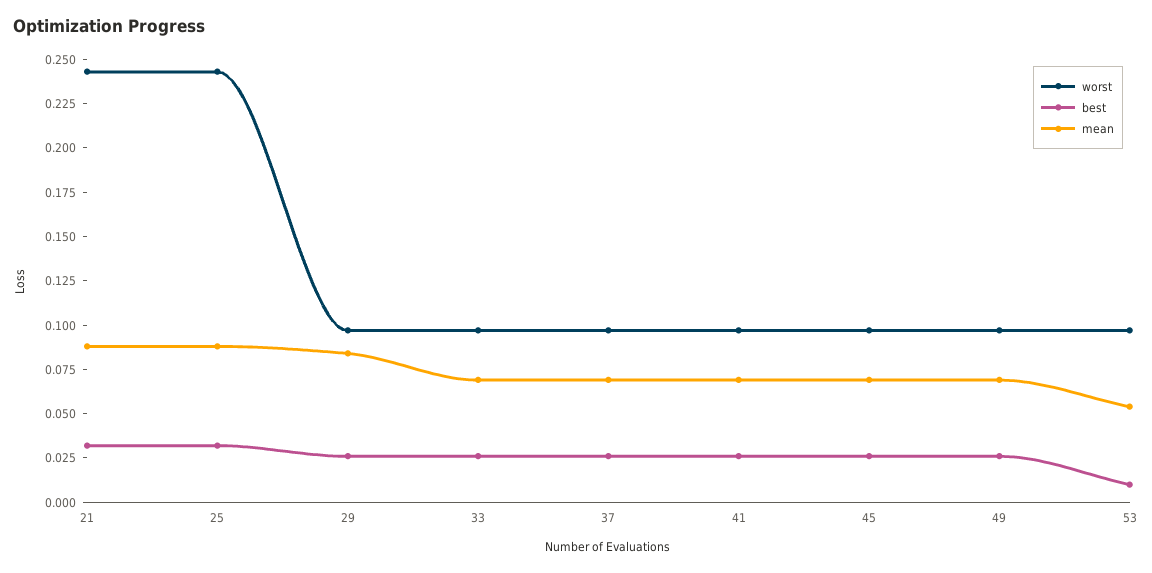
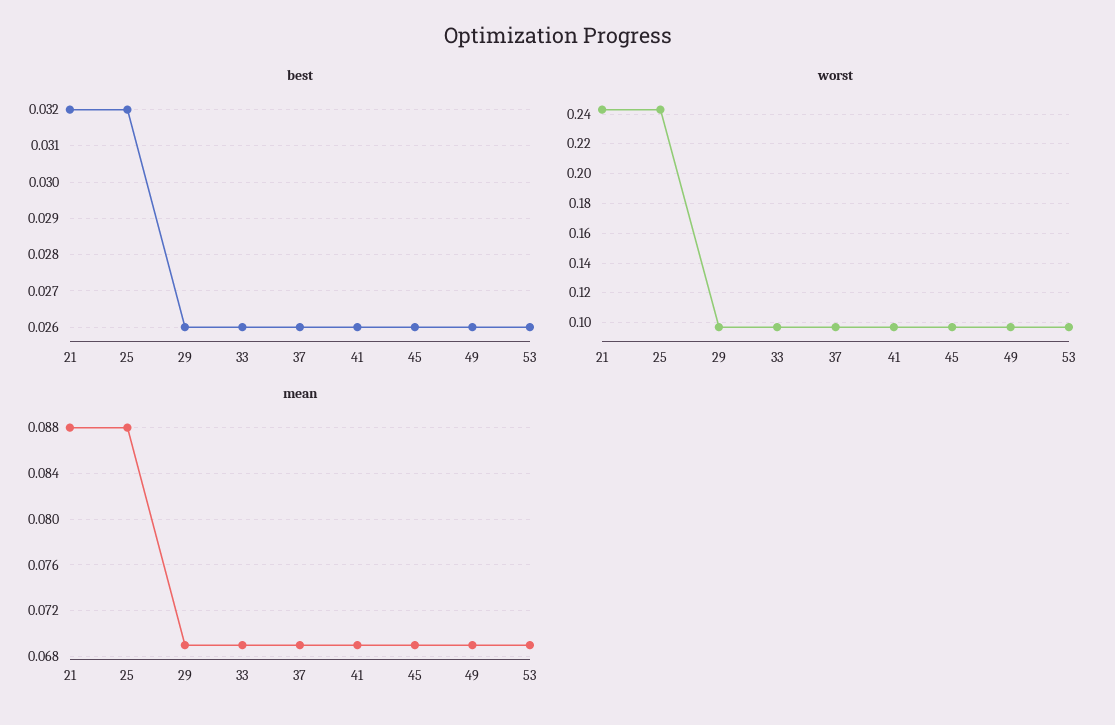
  {
    "worst": {
      "21": 0.245,
      "25": 0.245,
      "29": 0.095,
      "33": 0.095,
      "37": 0.095,
      "41": 0.095,
      "45": 0.095,
      "49": 0.095,
      "53": 0.095
    },
    "best": {
      "21": 0.032,
      "25": 0.032,
      "29": 0.026,
      "33": 0.026,
      "37": 0.026,
      "41": 0.026,
      "45": 0.026,
      "49": 0.026,
-     "53": 0.01
+     "53": 0.026
    },
    "mean": {
      "21": 0.088,
      "25": 0.088,
-     "29": 0.085,
+     "29": 0.069,
      "33": 0.069,
      "37": 0.069,
      "41": 0.069,
      "45": 0.069,
      "49": 0.069,
-     "53": 0.055
+     "53": 0.069
    }
  }

